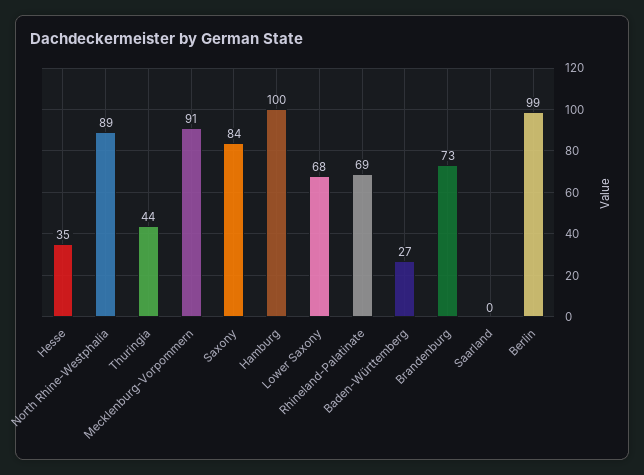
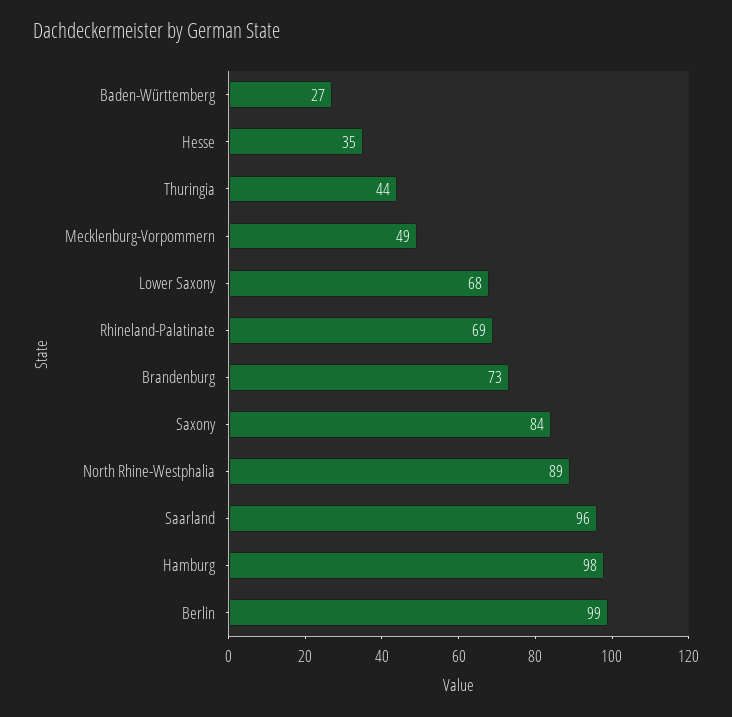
  {
    "Hesse": 35,
    "North Rhine-Westphalia": 89,
    "Thuringia": 44,
-   "Mecklenburg-Vorpommern": 91,
+   "Mecklenburg-Vorpommern": 49,
    "Saxony": 84,
-   "Hamburg": 100,
+   "Hamburg": 98,
    "Lower Saxony": 68,
    "Rhineland-Palatinate": 69,
    "Baden-Württemberg": 27,
    "Brandenburg": 73,
-   "Saarland": 0,
+   "Saarland": 96,
    "Berlin": 99
  }

